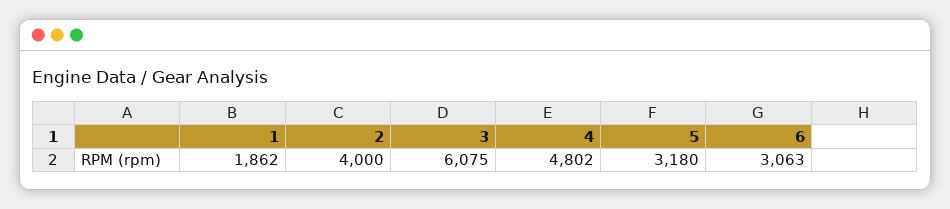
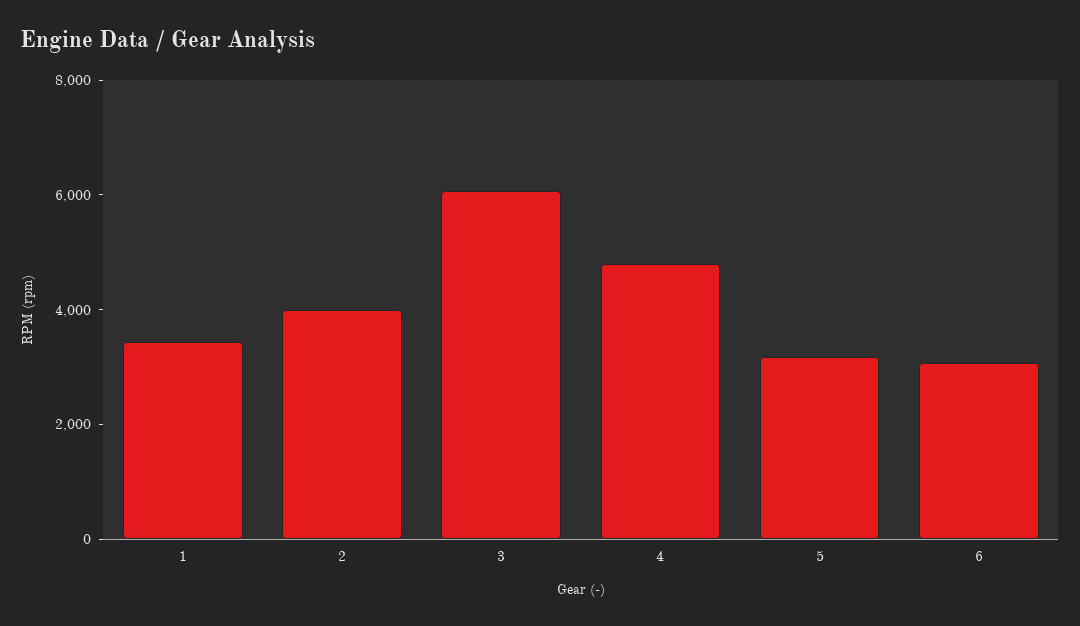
  {
-   "1": 1862,
+   "1": 3500,
    "2": 4000,
    "3": 6075,
    "4": 4802,
    "5": 3180,
    "6": 3063
  }

